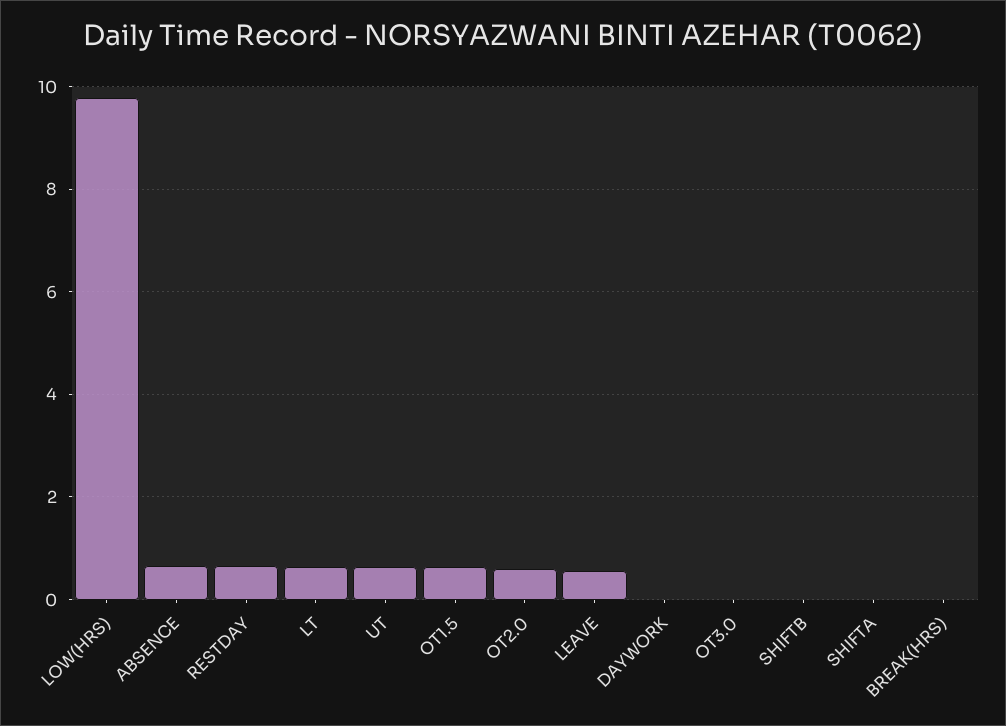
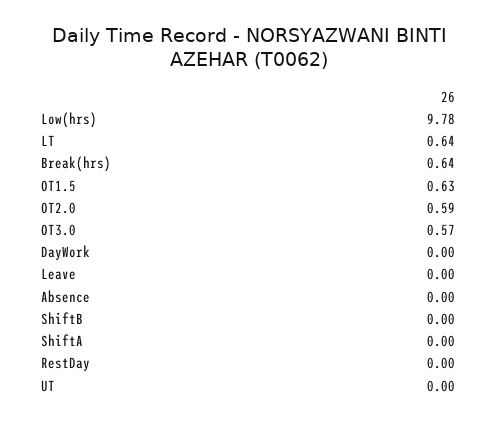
  {
    "LOW(HRS)": 9.78,
-   "ABSENCE": 0.6,
+   "ABSENCE": 0,
-   "RESTDAY": 0.6,
+   "RESTDAY": 0,
    "LT": 0.64,
-   "UT": 0.6,
+   "UT": 0,
    "OT1.5": 0.63,
    "OT2.0": 0.59,
-   "LEAVE": 0.6,
+   "LEAVE": 0,
    "DAYWORK": 0,
-   "OT3.0": 0,
+   "OT3.0": 0.57,
    "SHIFTB": 0,
    "SHIFTA": 0,
-   "BREAK(HRS)": 0
+   "BREAK(HRS)": 0.64
  }

